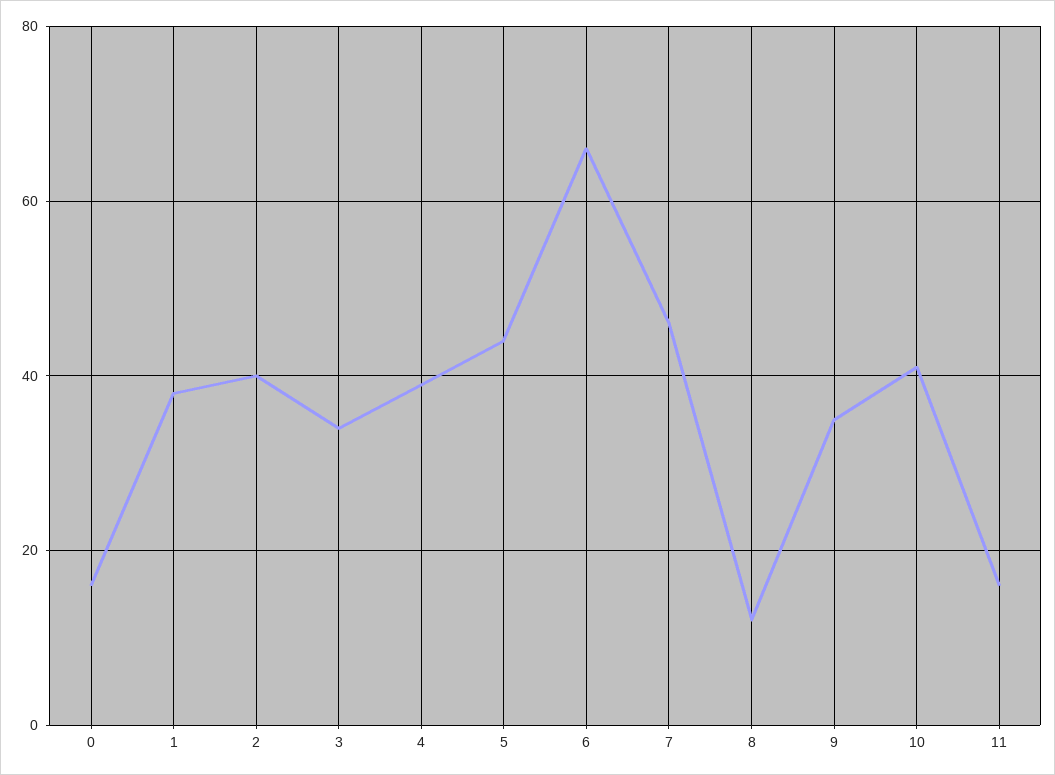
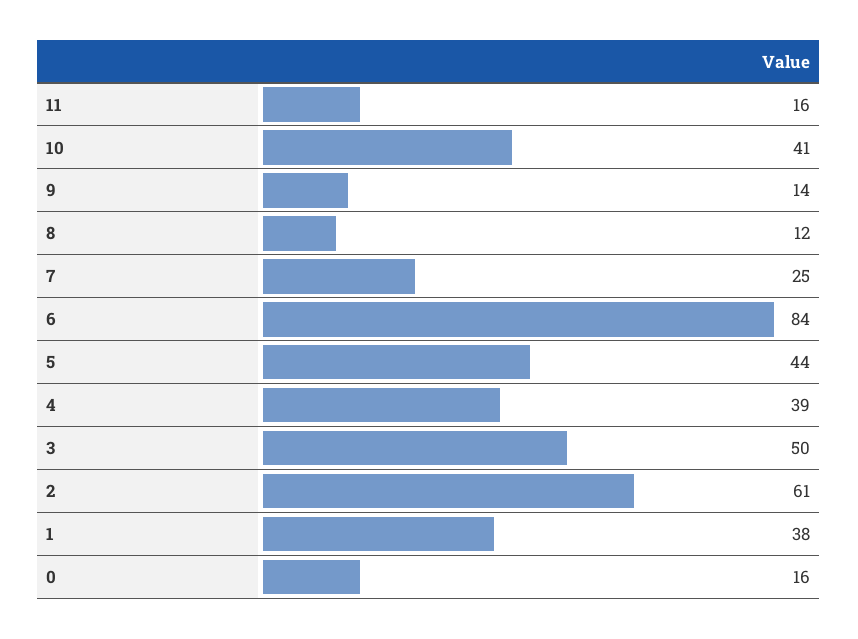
  {
    "0": 16,
    "1": 38,
-   "2": 40,
+   "2": 61,
-   "3": 35,
+   "3": 50,
    "4": 39,
    "5": 44,
-   "6": 65,
+   "6": 84,
-   "7": 45,
+   "7": 25,
    "8": 12,
-   "9": 35,
+   "9": 14,
    "10": 41,
    "11": 16
  }

